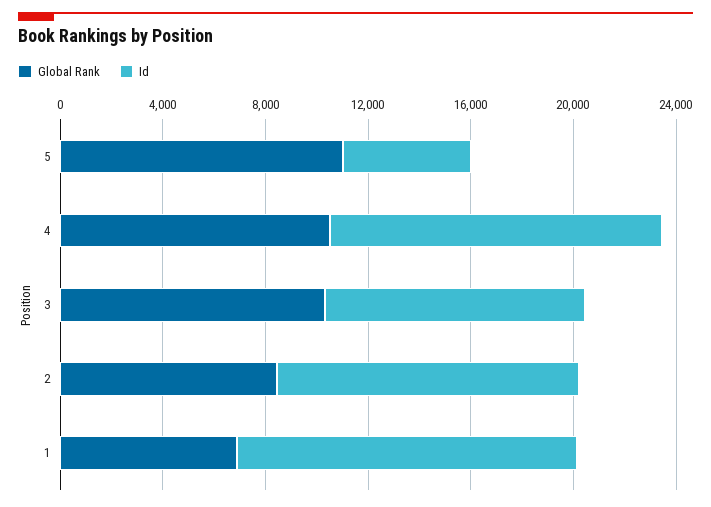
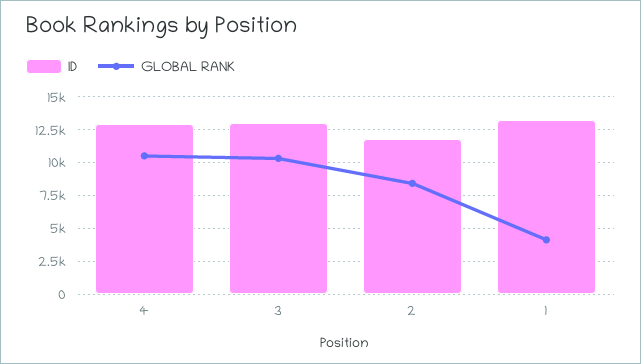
  {
    "Global Rank": {
-     "5": 11000,
      "4": 10500,
      "3": 10500,
      "2": 8500,
-     "1": 7000
+     "1": 4000
    },
    "Id": {
-     "5": 5000,
      "4": 13000,
-     "3": 10000,
+     "3": 13000,
      "2": 12000,
      "1": 13500
    }
  }

